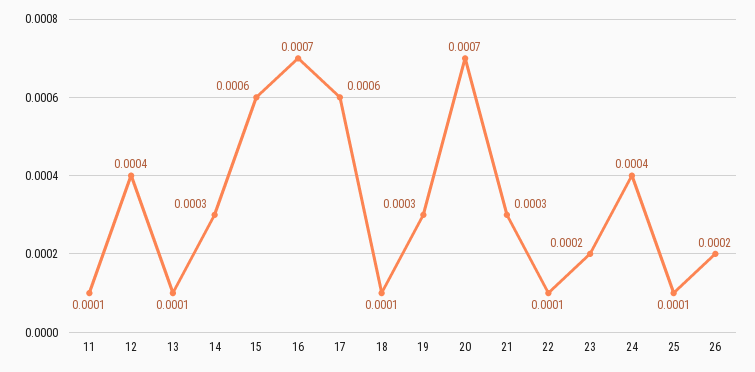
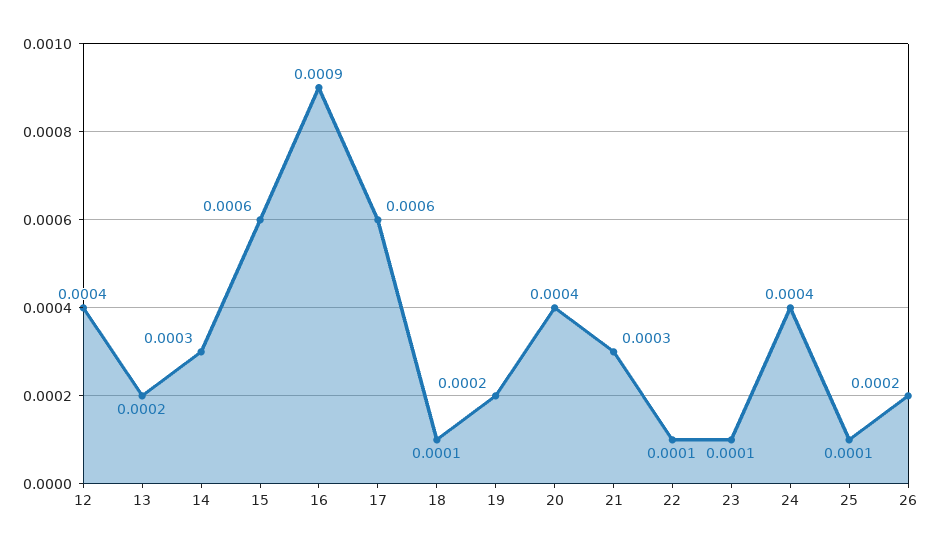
  {
-   "11": 0.0001,
    "12": 0.0004,
-   "13": 0.0001,
+   "13": 0.0002,
    "14": 0.0003,
    "15": 0.0006,
-   "16": 0.0007,
+   "16": 0.0009,
    "17": 0.0006,
    "18": 0.0001,
-   "19": 0.0003,
+   "19": 0.0002,
-   "20": 0.0007,
+   "20": 0.0004,
    "21": 0.0003,
    "22": 0.0001,
-   "23": 0.0002,
+   "23": 0.0001,
    "24": 0.0004,
    "25": 0.0001,
    "26": 0.0002
  }

